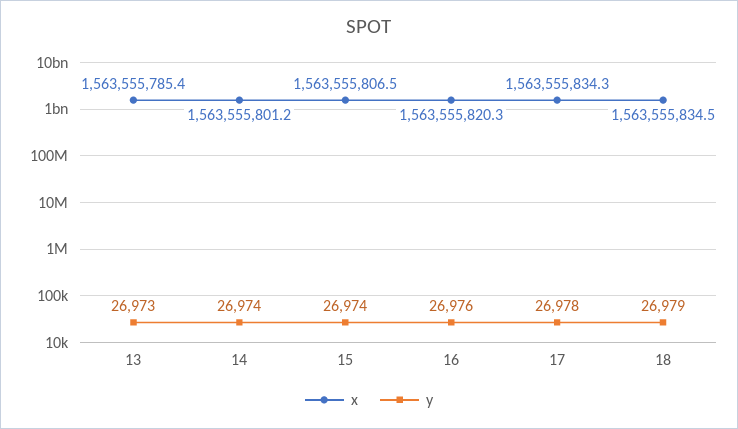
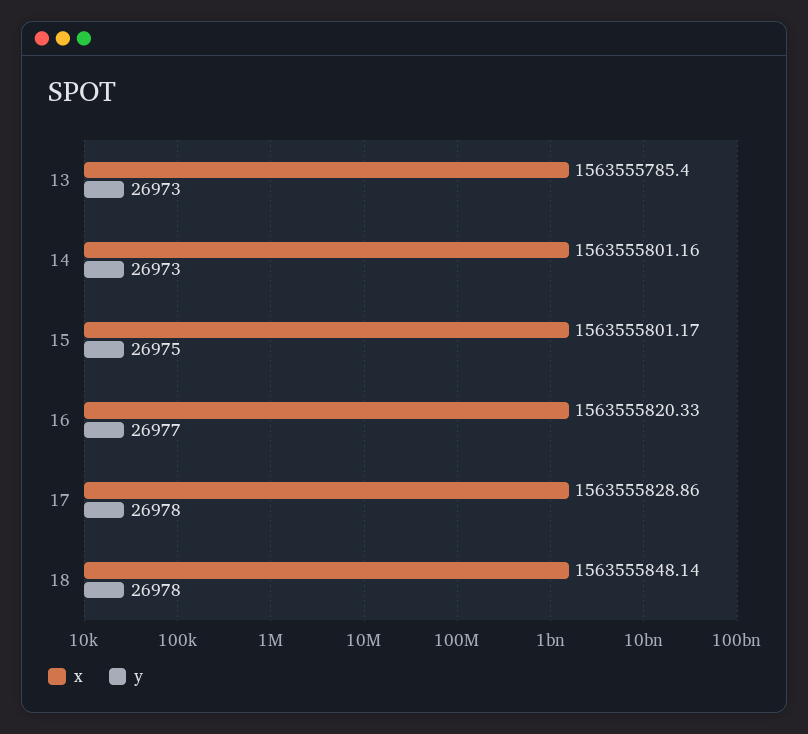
  {
    "x": {
      "13": 1563555785.4,
      "14": 1563555801.16,
-     "15": 1563555806.5,
+     "15": 1563555801.17,
      "16": 1563555820.33,
-     "17": 1563555834.3,
+     "17": 1563555828.86,
-     "18": 1563555834.5
+     "18": 1563555848.14
    },
    "y": {
      "13": 26973,
-     "14": 26974,
+     "14": 26973,
-     "15": 26974,
+     "15": 26975,
-     "16": 26976,
+     "16": 26977,
      "17": 26978,
-     "18": 26979
+     "18": 26978
    }
  }

